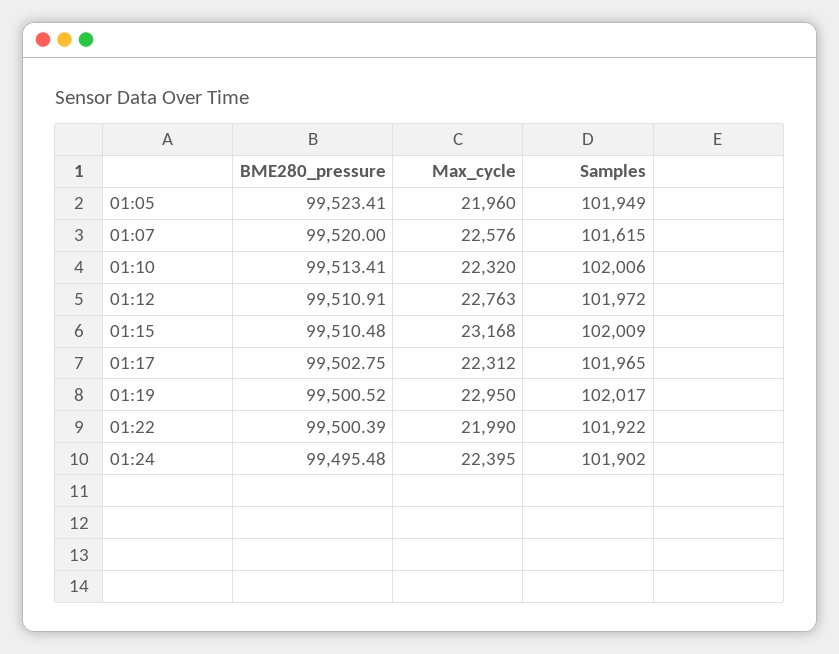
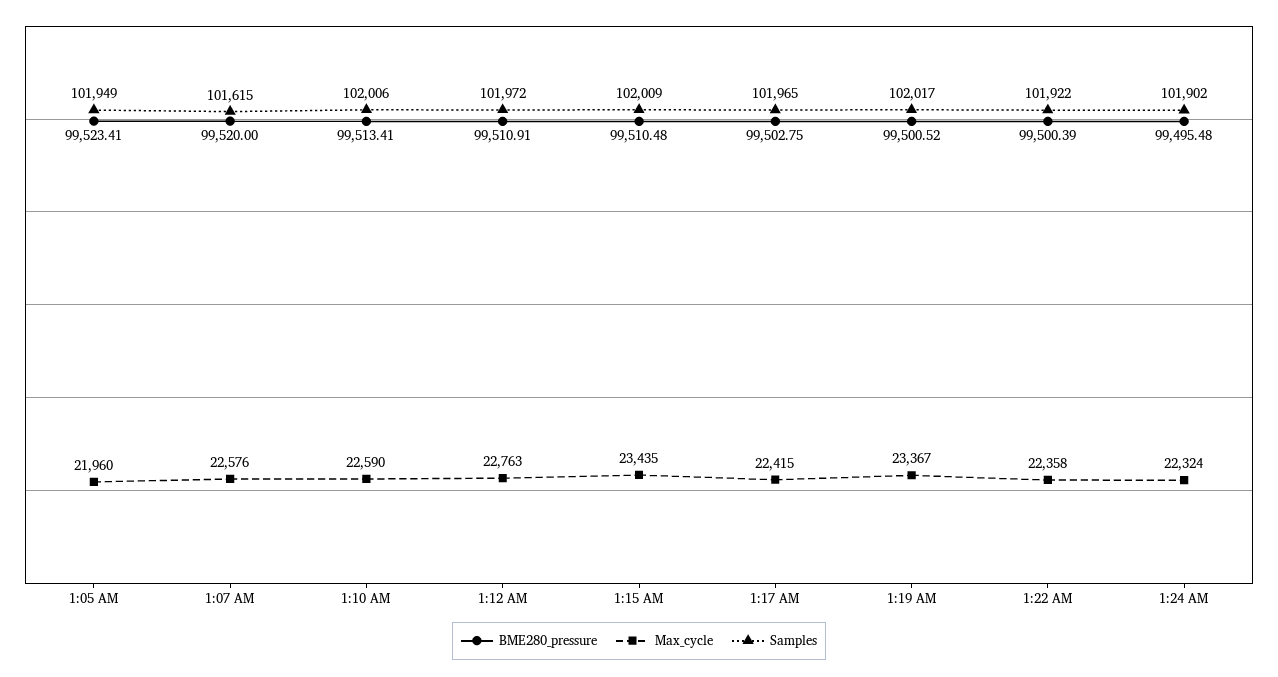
  {
    "BME280_pressure": {
      "01:05": 99523.41,
      "01:07": 99520,
      "01:10": 99513.41,
      "01:12": 99510.91,
      "01:15": 99510.48,
      "01:17": 99502.75,
      "01:19": 99500.52,
      "01:22": 99500.39,
      "01:24": 99495.48
    },
    "Max_cycle": {
      "01:05": 21960,
      "01:07": 22576,
-     "01:10": 22320,
+     "01:10": 22590,
      "01:12": 22763,
-     "01:15": 23168,
+     "01:15": 23435,
-     "01:17": 22312,
+     "01:17": 22415,
-     "01:19": 22950,
+     "01:19": 23367,
-     "01:22": 21990,
+     "01:22": 22358,
-     "01:24": 22395
+     "01:24": 22324
    },
    "Samples": {
      "01:05": 101949,
      "01:07": 101615,
      "01:10": 102006,
      "01:12": 101972,
      "01:15": 102009,
      "01:17": 101965,
      "01:19": 102017,
      "01:22": 101922,
      "01:24": 101902
    }
  }

